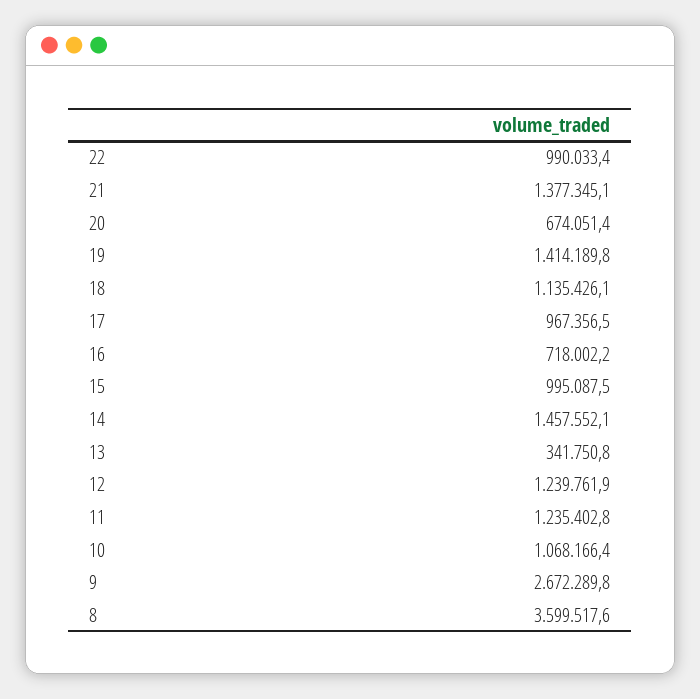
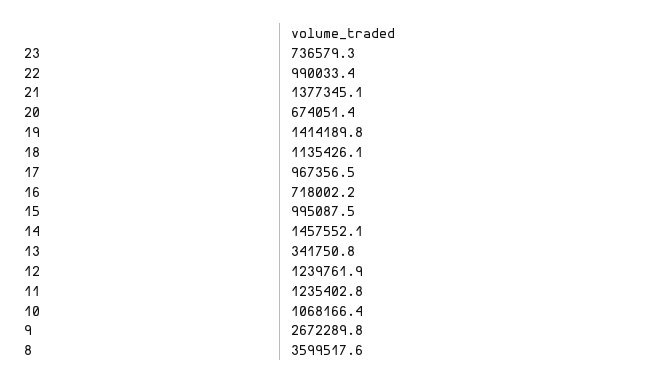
  {
    "22": 990033.4,
    "21": 1377345.1,
    "20": 674051.4,
    "19": 1414189.8,
    "18": 1135426.1,
    "17": 967356.5,
    "16": 718002.2,
    "15": 995087.5,
    "14": 1457552.1,
    "13": 341750.8,
    "12": 1239761.9,
    "11": 1235402.8,
    "10": 1068166.4,
    "9": 2672289.8,
-   "8": 3599517.6
+   "8": 3599517.6,
+   "23": 736579.3
  }

